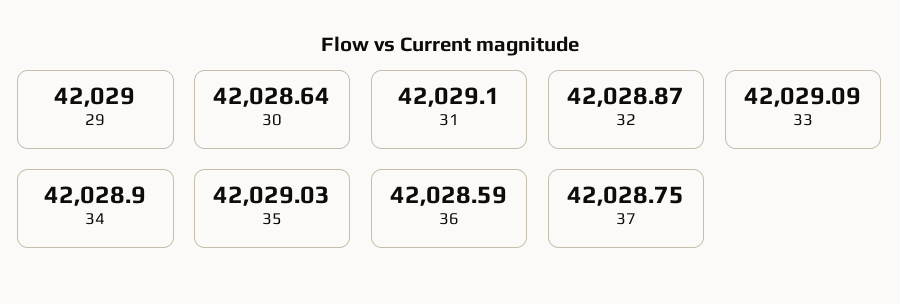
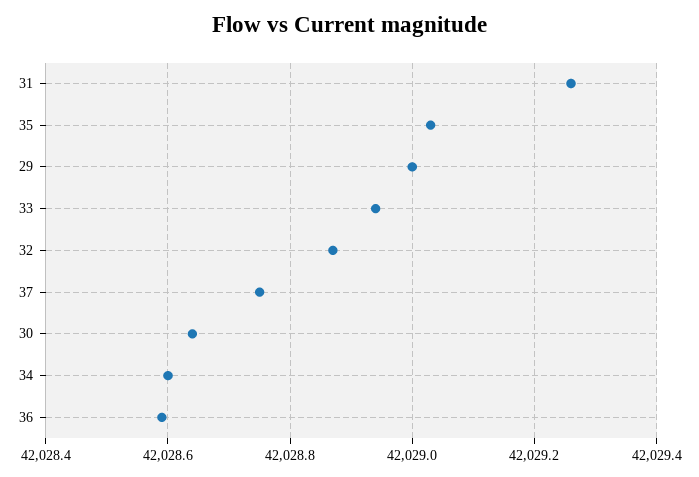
  {
    "29": 42029,
    "30": 42028.64,
-   "31": 42029.1,
+   "31": 42029.25,
    "32": 42028.87,
-   "33": 42029.09,
+   "33": 42028.95,
-   "34": 42028.9,
+   "34": 42028.6,
    "35": 42029.03,
    "36": 42028.59,
    "37": 42028.75
  }

